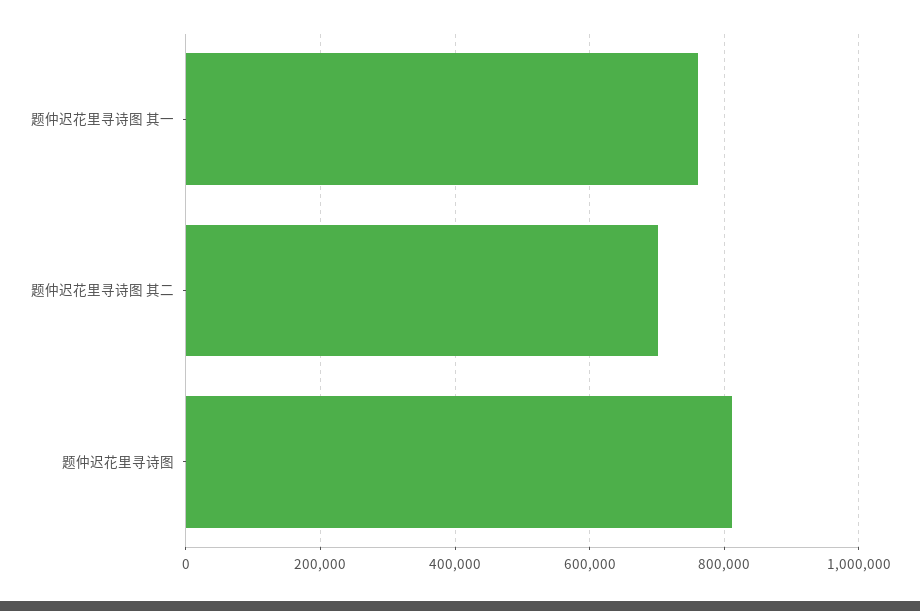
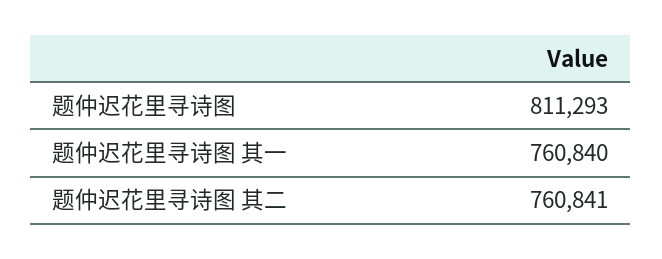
  {
    "题仲迟花里寻诗图 其一": 760840,
-   "题仲迟花里寻诗图 其二": 700000,
+   "题仲迟花里寻诗图 其二": 760841,
    "题仲迟花里寻诗图": 811293
  }

